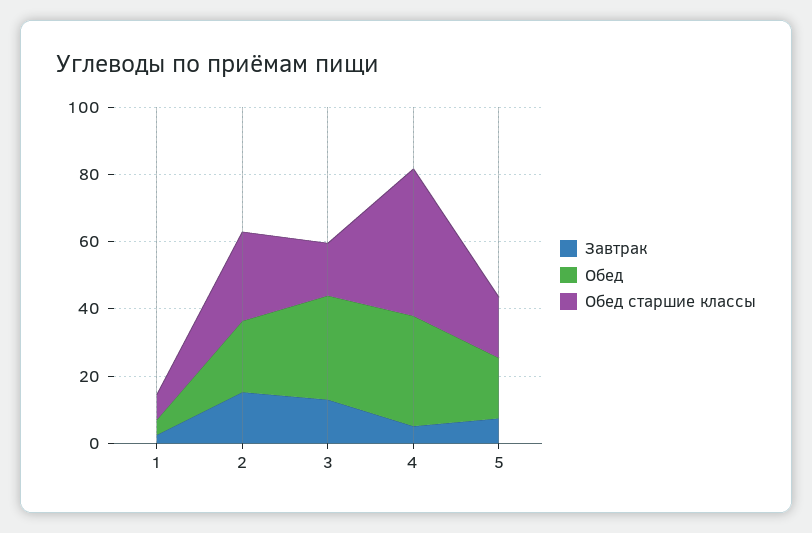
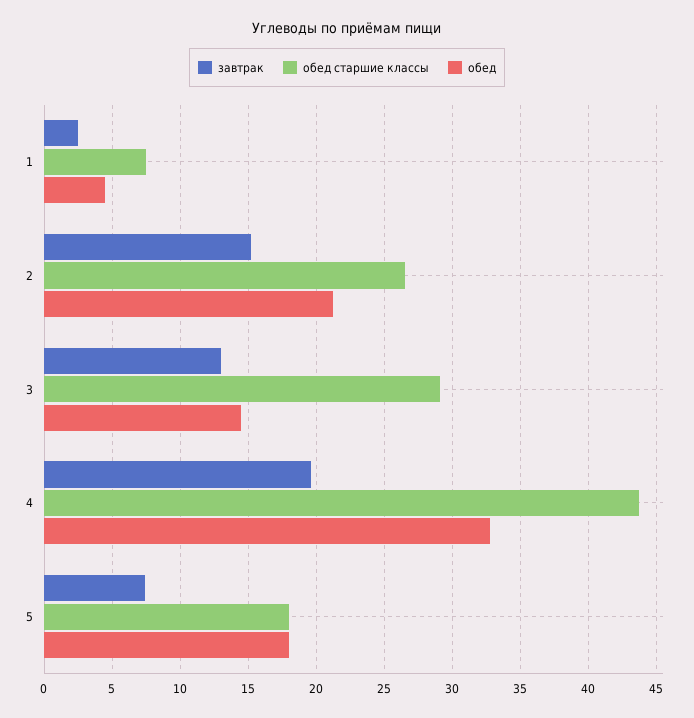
  {
    "Завтрак": {
      "1": 2.5,
      "2": 15,
      "3": 13,
-     "4": 5,
+     "4": 19.5,
      "5": 7.5
    },
    "Обед": {
      "1": 4.5,
      "2": 21,
-     "3": 30,
+     "3": 14.5,
      "4": 33,
      "5": 18
    },
    "Обед старшие классы": {
      "1": 7.5,
      "2": 26.5,
-     "3": 15,
+     "3": 29,
      "4": 43.5,
      "5": 18
    }
  }

